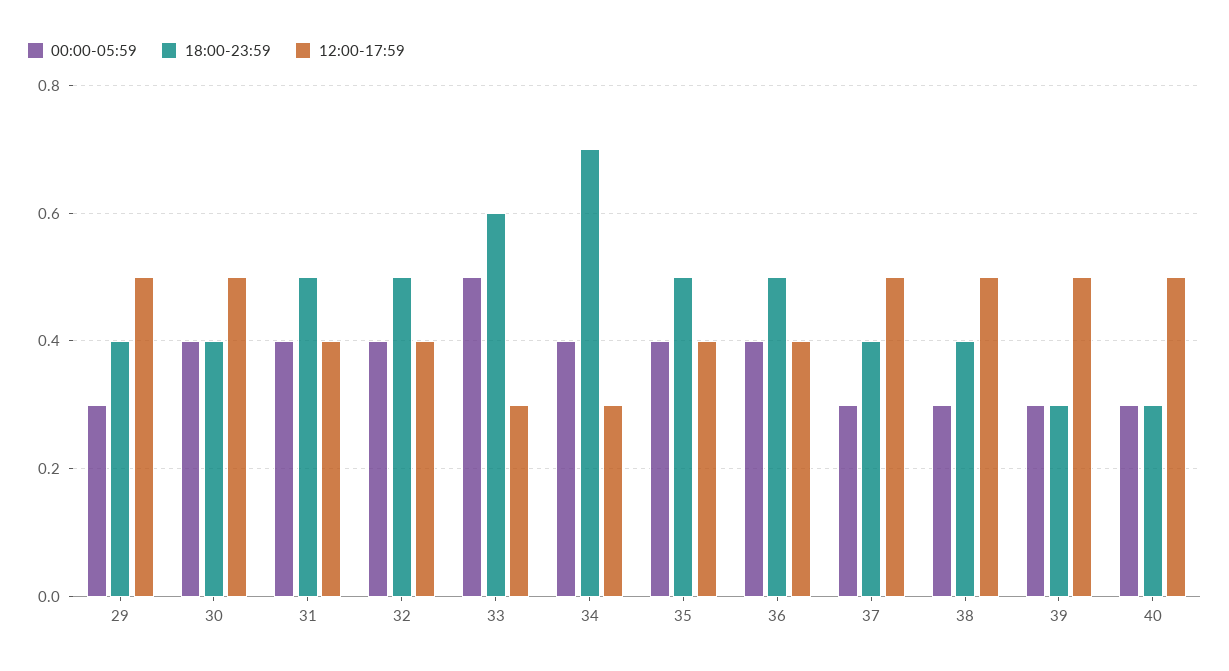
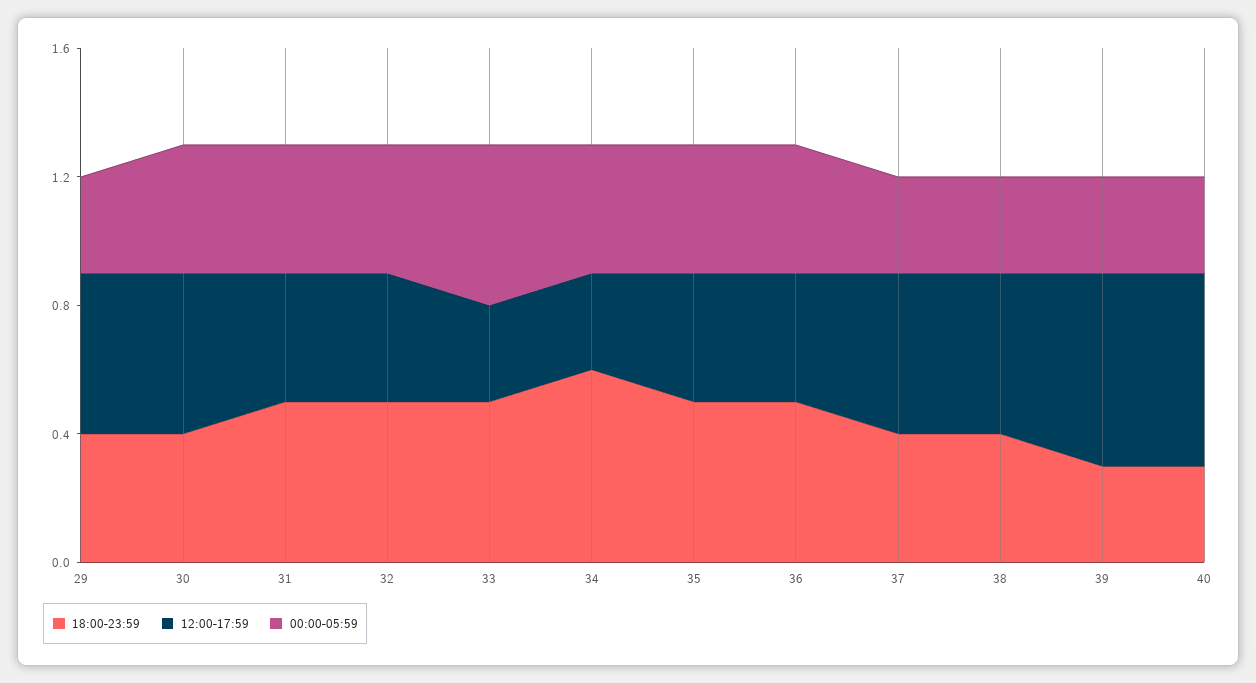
  {
    "00:00-05:59": {
      "29": 0.3,
      "30": 0.4,
      "31": 0.4,
      "32": 0.4,
      "33": 0.5,
      "34": 0.4,
      "35": 0.4,
      "36": 0.4,
      "37": 0.3,
      "38": 0.3,
      "39": 0.3,
      "40": 0.3
    },
    "18:00-23:59": {
      "29": 0.4,
      "30": 0.4,
      "31": 0.5,
      "32": 0.5,
-     "33": 0.6,
+     "33": 0.5,
-     "34": 0.7,
+     "34": 0.6,
      "35": 0.5,
      "36": 0.5,
      "37": 0.4,
      "38": 0.4,
      "39": 0.3,
      "40": 0.3
    },
    "12:00-17:59": {
      "29": 0.5,
      "30": 0.5,
      "31": 0.4,
      "32": 0.4,
      "33": 0.3,
      "34": 0.3,
      "35": 0.4,
      "36": 0.4,
      "37": 0.5,
      "38": 0.5,
-     "39": 0.5,
+     "39": 0.6,
-     "40": 0.5
+     "40": 0.6
    }
  }

